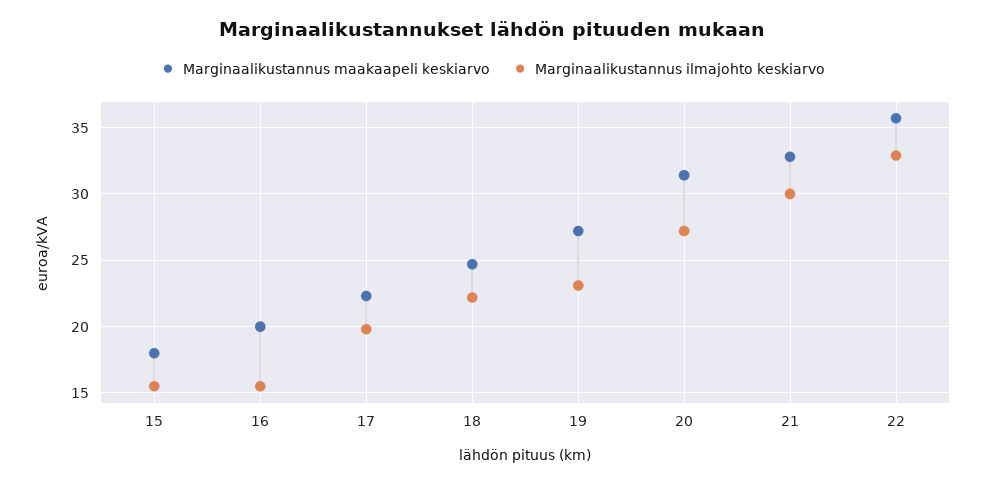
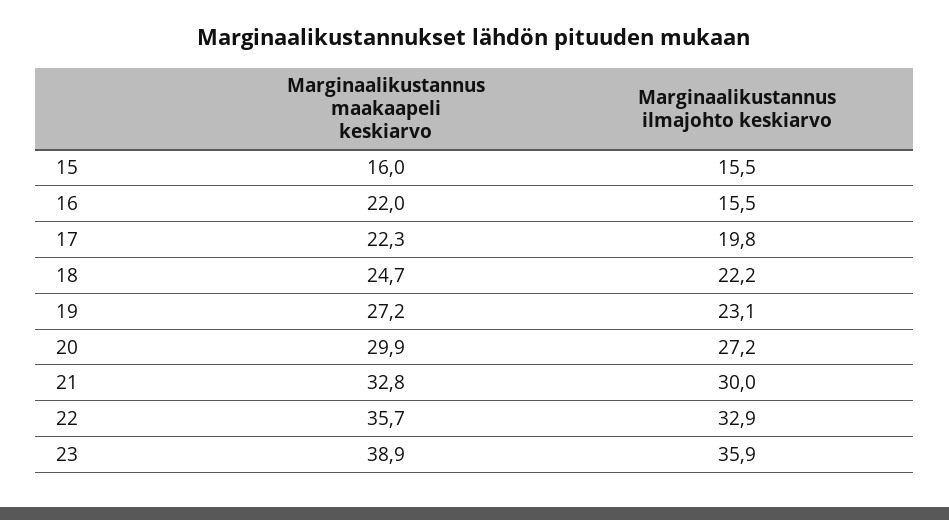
  {
    "Marginaalikustannus maakaapeli keskiarvo": {
-     "15": 18,
+     "15": 16,
-     "16": 20,
+     "16": 22,
      "17": 22.3,
      "18": 24.7,
      "19": 27.2,
-     "20": 31.5,
+     "20": 29.9,
      "21": 32.8,
-     "22": 35.7
+     "22": 35.7,
+     "23": 38.9
    },
    "Marginaalikustannus ilmajohto keskiarvo": {
      "15": 15.5,
      "16": 15.5,
      "17": 19.8,
      "18": 22.2,
      "19": 23.1,
      "20": 27.2,
      "21": 30,
-     "22": 32.9
+     "22": 32.9,
+     "23": 35.9
    }
  }

